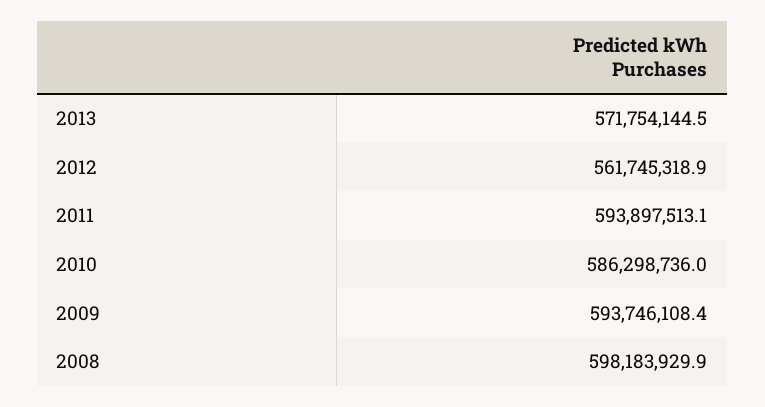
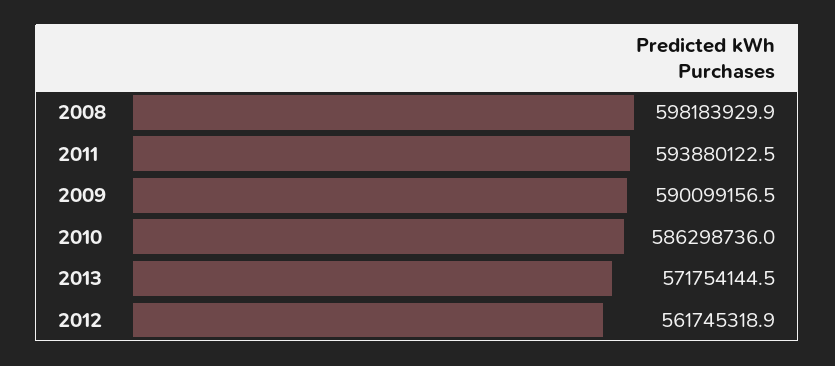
  {
    "2013": 571754144.5,
    "2012": 561745318.9,
-   "2011": 593897513.1,
+   "2011": 593880122.5,
    "2010": 586298736,
-   "2009": 593746108.4,
+   "2009": 590099156.5,
    "2008": 598183929.9
  }

